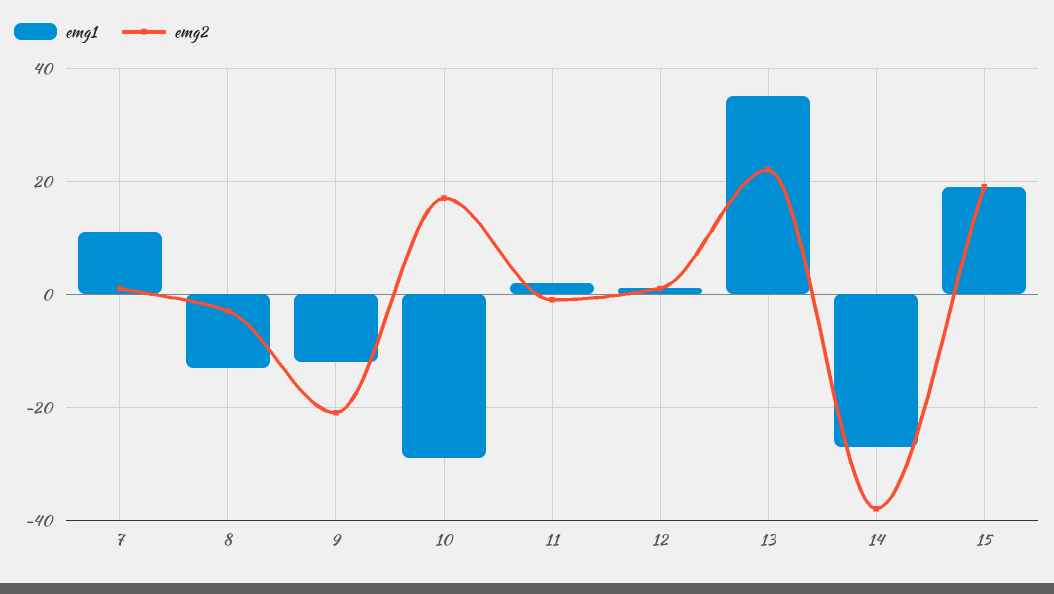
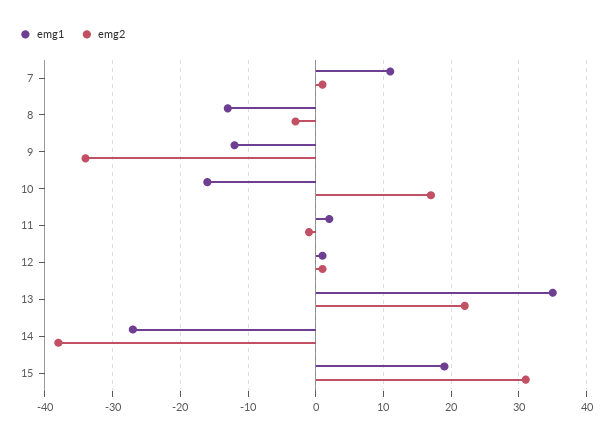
  {
    "emg1": {
      "7": 11,
      "8": -13,
      "9": -12,
-     "10": -30,
+     "10": -16,
      "11": 2,
      "12": 1,
      "13": 35,
      "14": -27,
      "15": 19
    },
    "emg2": {
      "7": 1,
      "8": -3,
-     "9": -20,
+     "9": -34,
      "10": 17,
      "11": -1,
      "12": 1,
      "13": 22,
      "14": -38,
-     "15": 20
+     "15": 31
    }
  }

